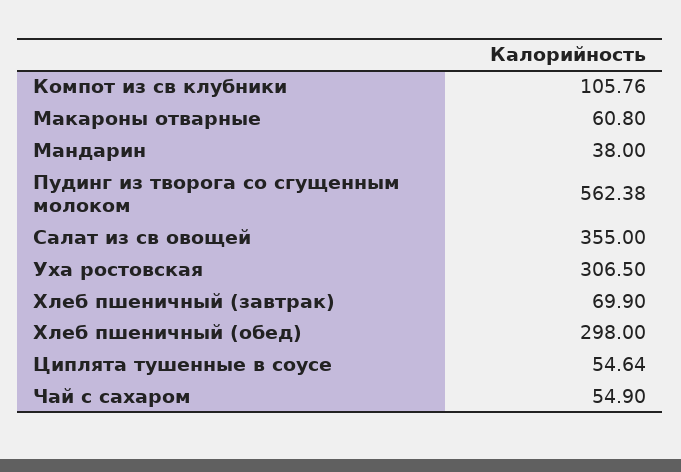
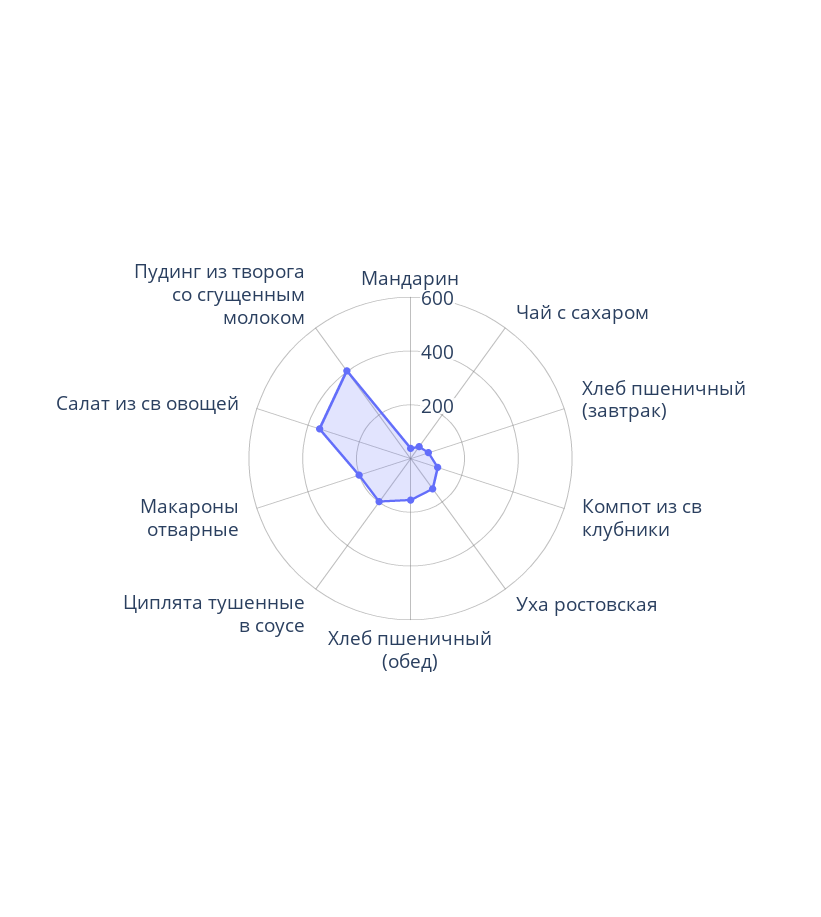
  {
    "Компот из св клубники": 105.76,
-   "Макароны отварные": 60.8,
+   "Макароны отварные": 200,
    "Мандарин": 38,
-   "Пудинг из творога со сгущенным молоком": 562.38,
+   "Пудинг из творога со сгущенным молоком": 400,
    "Салат из св овощей": 355,
-   "Уха ростовская": 306.5,
+   "Уха ростовская": 150,
    "Хлеб пшеничный (завтрак)": 69.9,
-   "Хлеб пшеничный (обед)": 298,
+   "Хлеб пшеничный (обед)": 150,
-   "Циплята тушенные в соусе": 54.64,
+   "Циплята тушенные в соусе": 200,
    "Чай с сахаром": 54.9
  }

